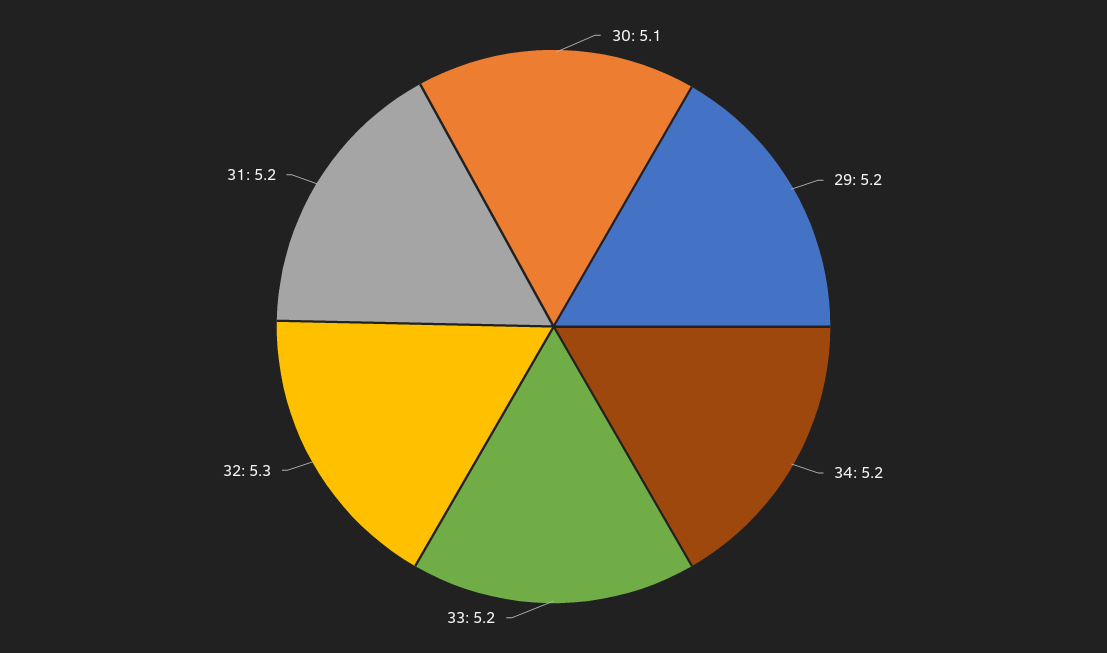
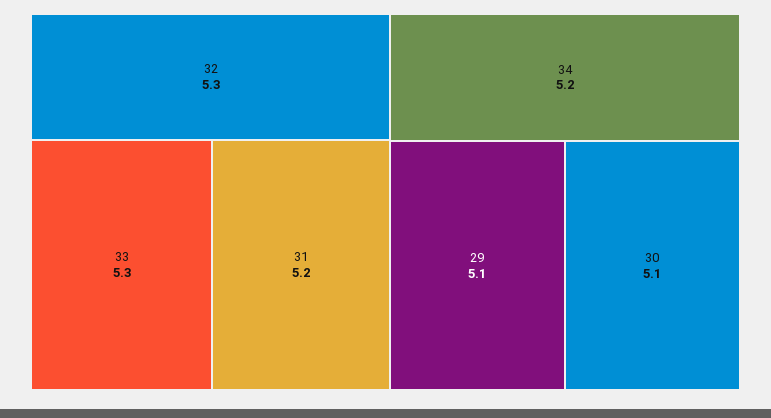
  {
    "30": 5.1,
-   "29": 5.2,
+   "29": 5.1,
    "34": 5.2,
-   "33": 5.2,
+   "33": 5.3,
    "32": 5.3,
    "31": 5.2
  }

